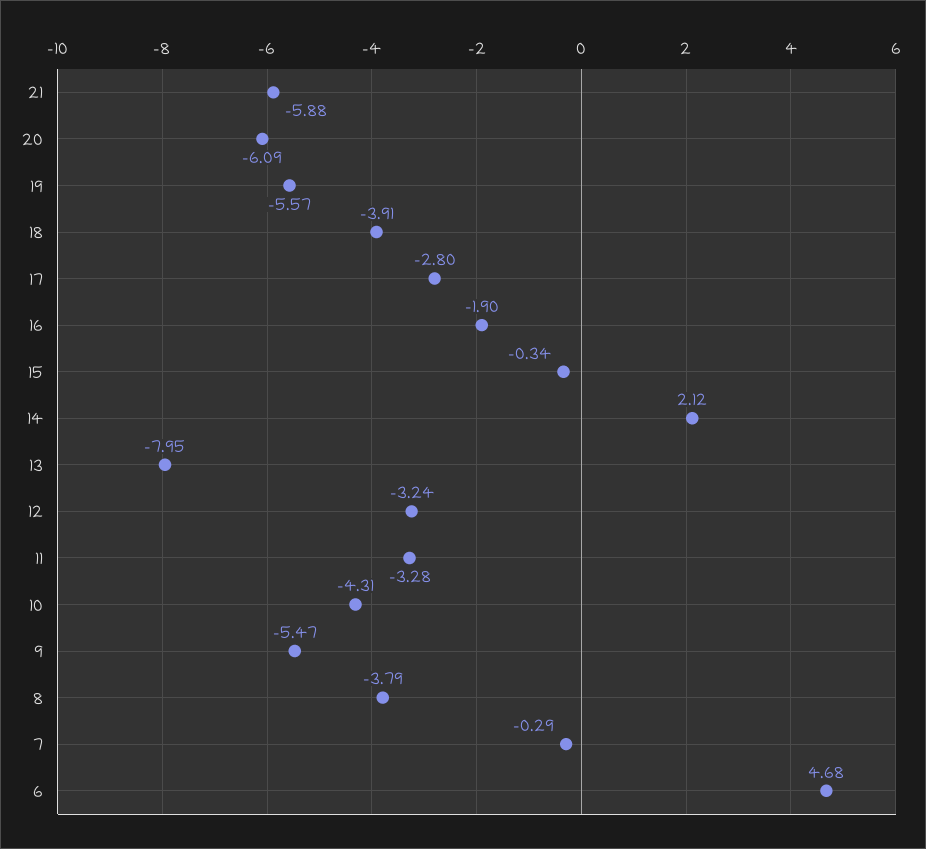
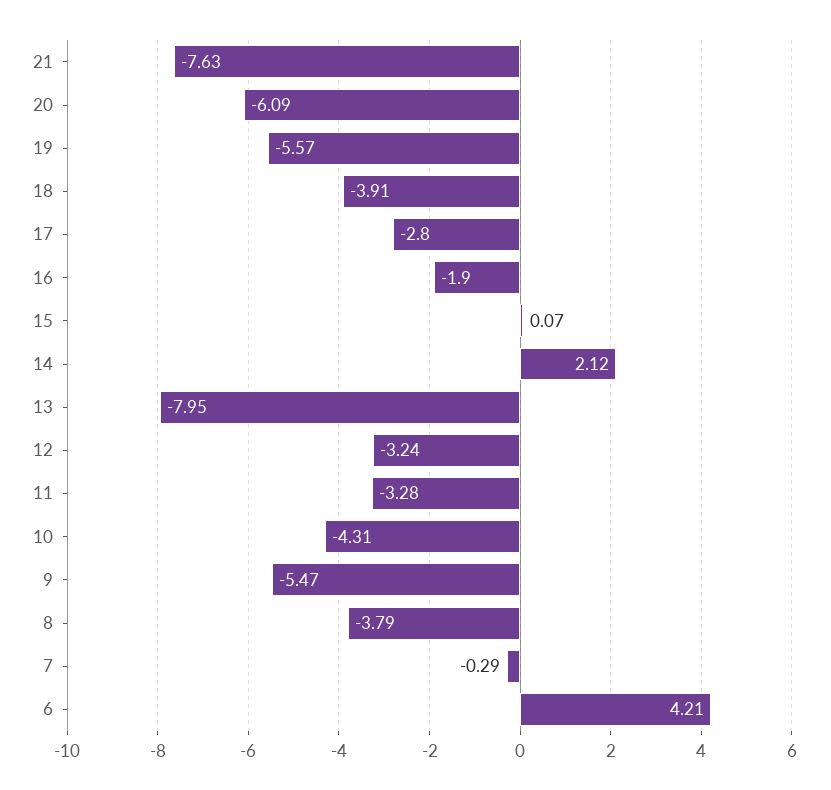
  {
-   "21": -5.88,
+   "21": -7.63,
    "20": -6.09,
    "19": -5.57,
    "18": -3.91,
    "17": -2.8,
    "16": -1.9,
-   "15": -0.34,
+   "15": 0.07,
    "14": 2.12,
    "13": -7.95,
    "12": -3.24,
    "11": -3.28,
    "10": -4.31,
    "9": -5.47,
    "8": -3.79,
    "7": -0.29,
-   "6": 4.68
+   "6": 4.21
  }

